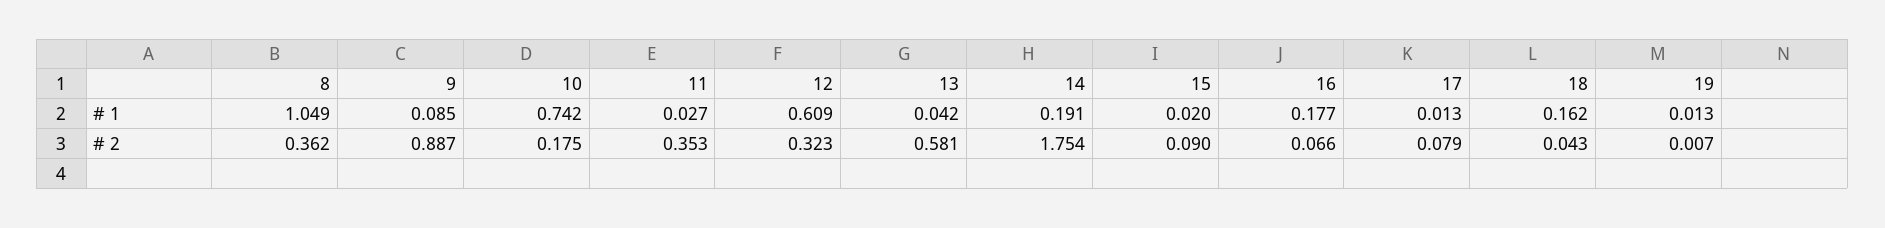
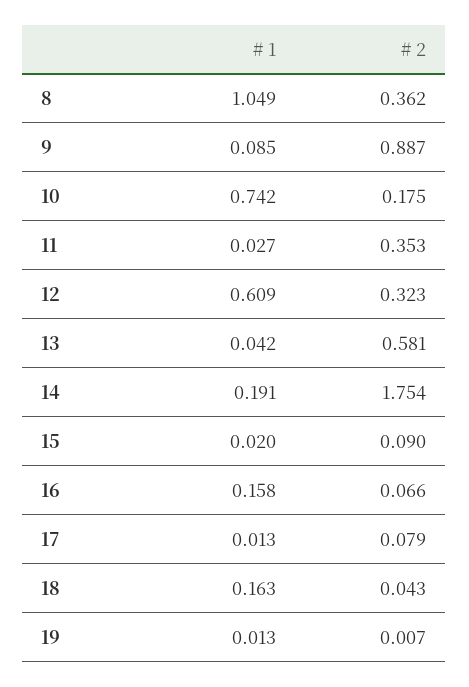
  {
    "8": {
      "# 1": 1.049,
      "# 2": 0.362
    },
    "9": {
      "# 1": 0.085,
      "# 2": 0.887
    },
    "10": {
      "# 1": 0.742,
      "# 2": 0.175
    },
    "11": {
      "# 1": 0.027,
      "# 2": 0.353
    },
    "12": {
      "# 1": 0.609,
      "# 2": 0.323
    },
    "13": {
      "# 1": 0.042,
      "# 2": 0.581
    },
    "14": {
      "# 1": 0.191,
      "# 2": 1.754
    },
    "15": {
      "# 1": 0.02,
      "# 2": 0.09
    },
    "16": {
-     "# 1": 0.177,
+     "# 1": 0.158,
      "# 2": 0.066
    },
    "17": {
      "# 1": 0.013,
      "# 2": 0.079
    },
    "18": {
-     "# 1": 0.162,
+     "# 1": 0.163,
      "# 2": 0.043
    },
    "19": {
      "# 1": 0.013,
      "# 2": 0.007
    }
  }

